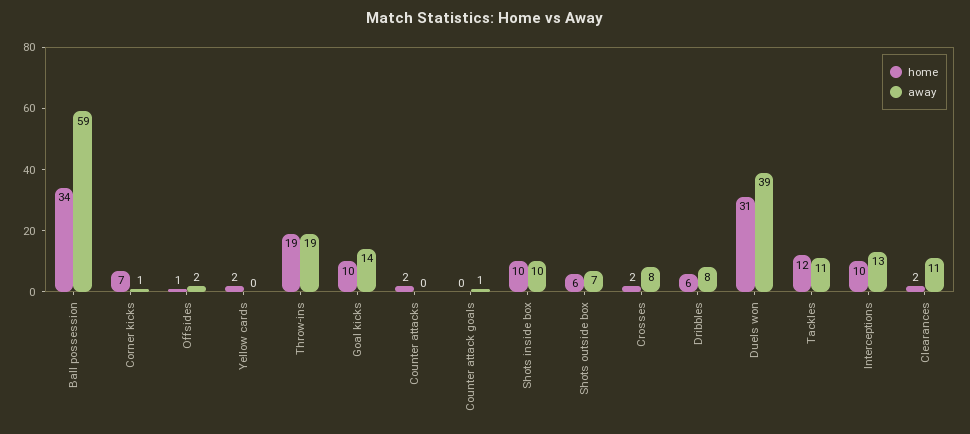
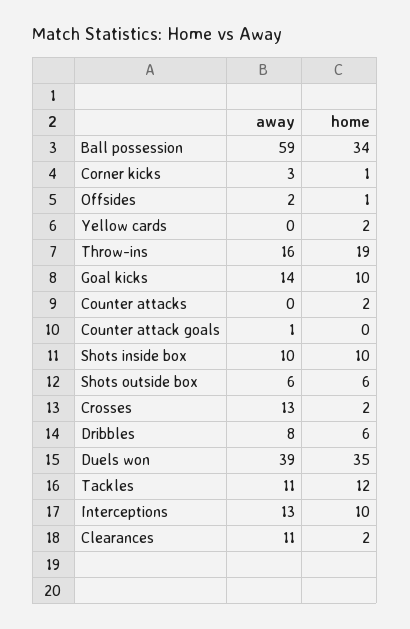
  {
    "home": {
      "Ball possession": 34,
-     "Corner kicks": 7,
+     "Corner kicks": 1,
      "Offsides": 1,
      "Yellow cards": 2,
      "Throw-ins": 19,
      "Goal kicks": 10,
      "Counter attacks": 2,
      "Counter attack goals": 0,
      "Shots inside box": 10,
      "Shots outside box": 6,
      "Crosses": 2,
      "Dribbles": 6,
-     "Duels won": 31,
+     "Duels won": 35,
      "Tackles": 12,
      "Interceptions": 10,
      "Clearances": 2
    },
    "away": {
      "Ball possession": 59,
-     "Corner kicks": 1,
+     "Corner kicks": 3,
      "Offsides": 2,
      "Yellow cards": 0,
-     "Throw-ins": 19,
+     "Throw-ins": 16,
      "Goal kicks": 14,
      "Counter attacks": 0,
      "Counter attack goals": 1,
      "Shots inside box": 10,
-     "Shots outside box": 7,
+     "Shots outside box": 6,
-     "Crosses": 8,
+     "Crosses": 13,
      "Dribbles": 8,
      "Duels won": 39,
      "Tackles": 11,
      "Interceptions": 13,
      "Clearances": 11
    }
  }

